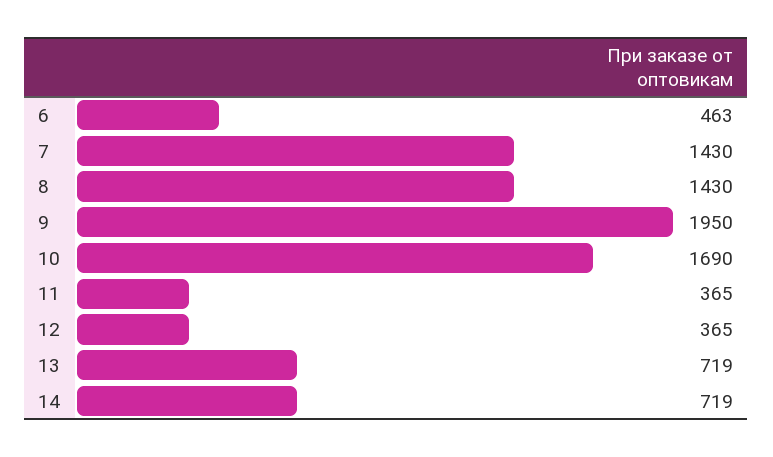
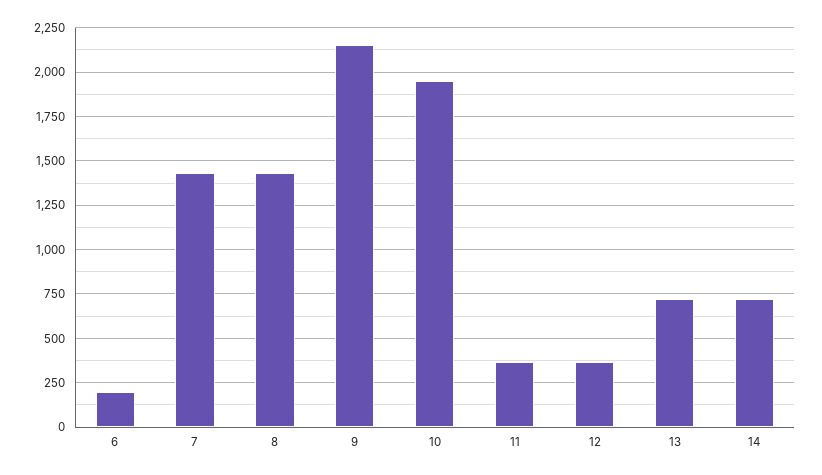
  {
-   "6": 463,
+   "6": 200,
    "7": 1430,
    "8": 1430,
-   "9": 1950,
+   "9": 2150,
-   "10": 1690,
+   "10": 1950,
    "11": 365,
    "12": 365,
    "13": 719,
    "14": 719
  }

